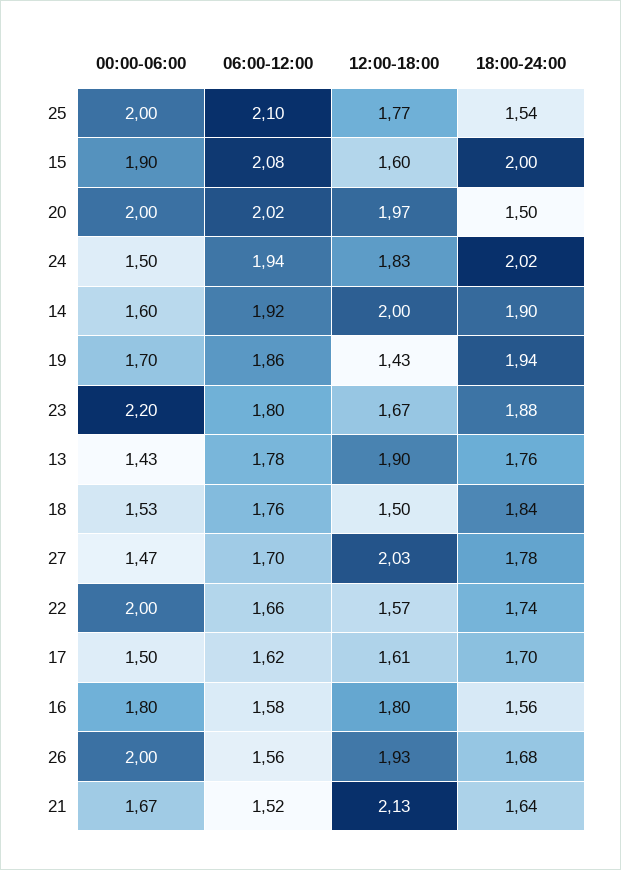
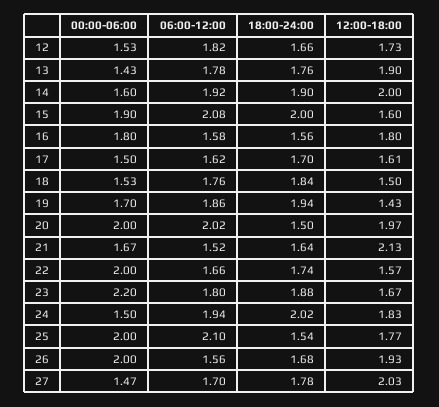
  {
    "00:00-06:00": {
      "25": 2,
      "15": 1.9,
      "20": 2,
      "24": 1.5,
      "14": 1.6,
      "19": 1.7,
      "23": 2.2,
      "13": 1.43,
      "18": 1.53,
      "27": 1.47,
      "22": 2,
      "17": 1.5,
      "16": 1.8,
      "26": 2,
-     "21": 1.67
+     "21": 1.67,
+     "12": 1.53
    },
    "06:00-12:00": {
      "25": 2.1,
      "15": 2.08,
      "20": 2.02,
      "24": 1.94,
      "14": 1.92,
      "19": 1.86,
      "23": 1.8,
      "13": 1.78,
      "18": 1.76,
      "27": 1.7,
      "22": 1.66,
      "17": 1.62,
      "16": 1.58,
      "26": 1.56,
-     "21": 1.52
+     "21": 1.52,
+     "12": 1.82
    },
    "12:00-18:00": {
      "25": 1.77,
      "15": 1.6,
      "20": 1.97,
      "24": 1.83,
      "14": 2,
      "19": 1.43,
      "23": 1.67,
      "13": 1.9,
      "18": 1.5,
      "27": 2.03,
      "22": 1.57,
      "17": 1.61,
      "16": 1.8,
      "26": 1.93,
-     "21": 2.13
+     "21": 2.13,
+     "12": 1.73
    },
    "18:00-24:00": {
      "25": 1.54,
      "15": 2,
      "20": 1.5,
      "24": 2.02,
      "14": 1.9,
      "19": 1.94,
      "23": 1.88,
      "13": 1.76,
      "18": 1.84,
      "27": 1.78,
      "22": 1.74,
      "17": 1.7,
      "16": 1.56,
      "26": 1.68,
-     "21": 1.64
+     "21": 1.64,
+     "12": 1.66
    }
  }

